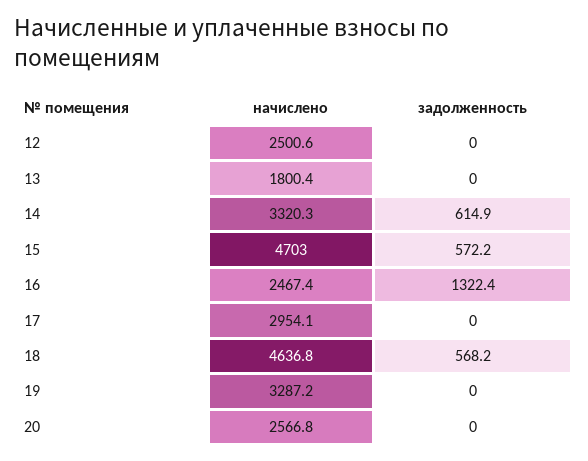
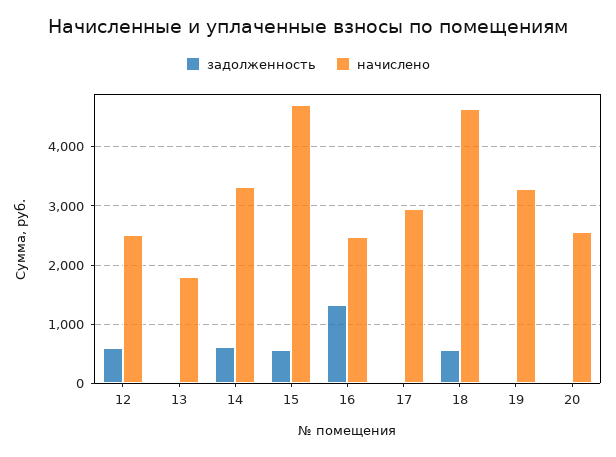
  {
    "начислено": {
      "12": 2500.6,
      "13": 1800.4,
      "14": 3320.3,
      "15": 4703,
      "16": 2467.4,
      "17": 2954.1,
      "18": 4636.8,
      "19": 3287.2,
      "20": 2566.8
    },
    "задолженность": {
-     "12": 0,
+     "12": 600,
      "13": 0,
      "14": 614.9,
      "15": 572.2,
      "16": 1322.4,
      "17": 0,
      "18": 568.2,
      "19": 0,
      "20": 0
    }
  }

